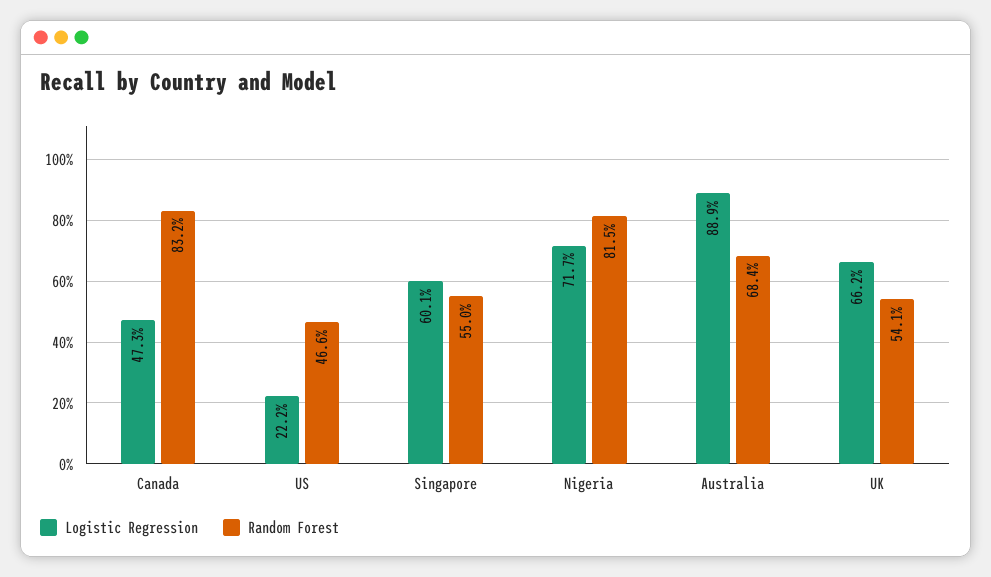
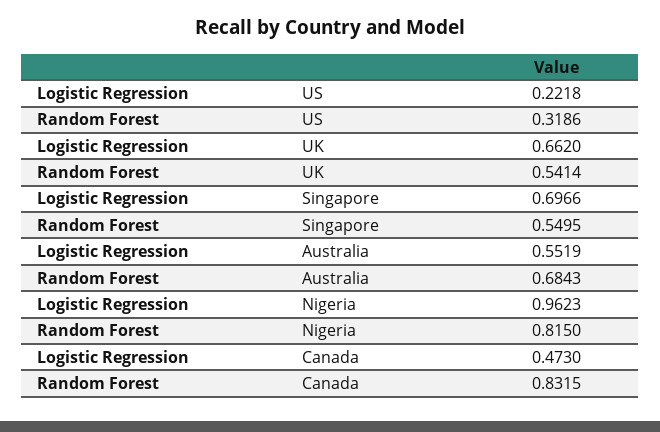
  {
    "Logistic Regression": {
      "Canada": 0.473,
      "US": 0.2218,
-     "Singapore": 0.601,
+     "Singapore": 0.6966,
-     "Nigeria": 0.717,
+     "Nigeria": 0.9623,
-     "Australia": 0.889,
+     "Australia": 0.5519,
      "UK": 0.662
    },
    "Random Forest": {
      "Canada": 0.8315,
-     "US": 0.466,
+     "US": 0.3186,
      "Singapore": 0.5495,
      "Nigeria": 0.815,
      "Australia": 0.6843,
      "UK": 0.5414
    }
  }

